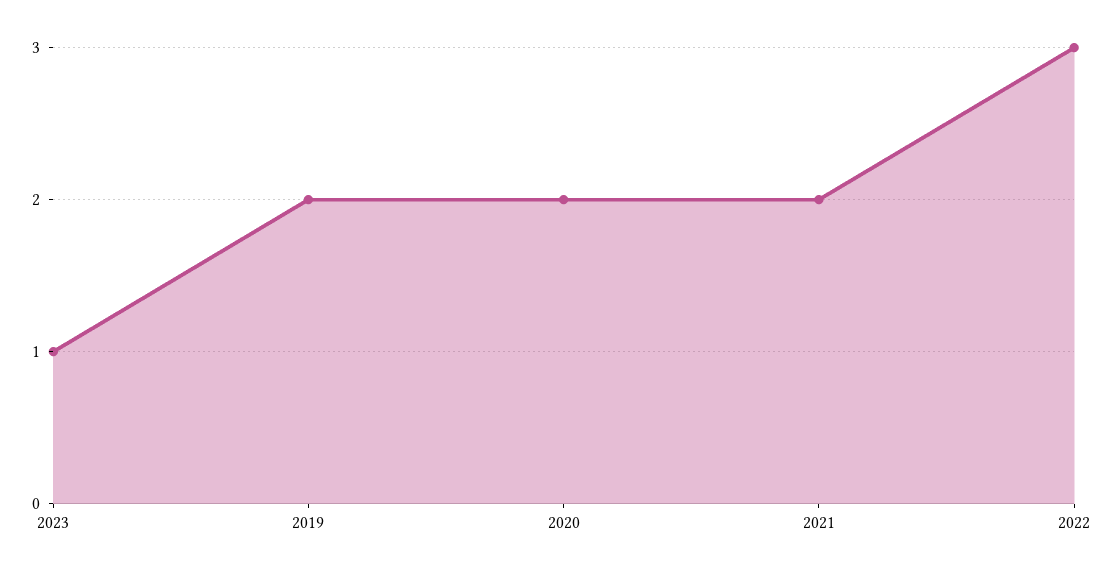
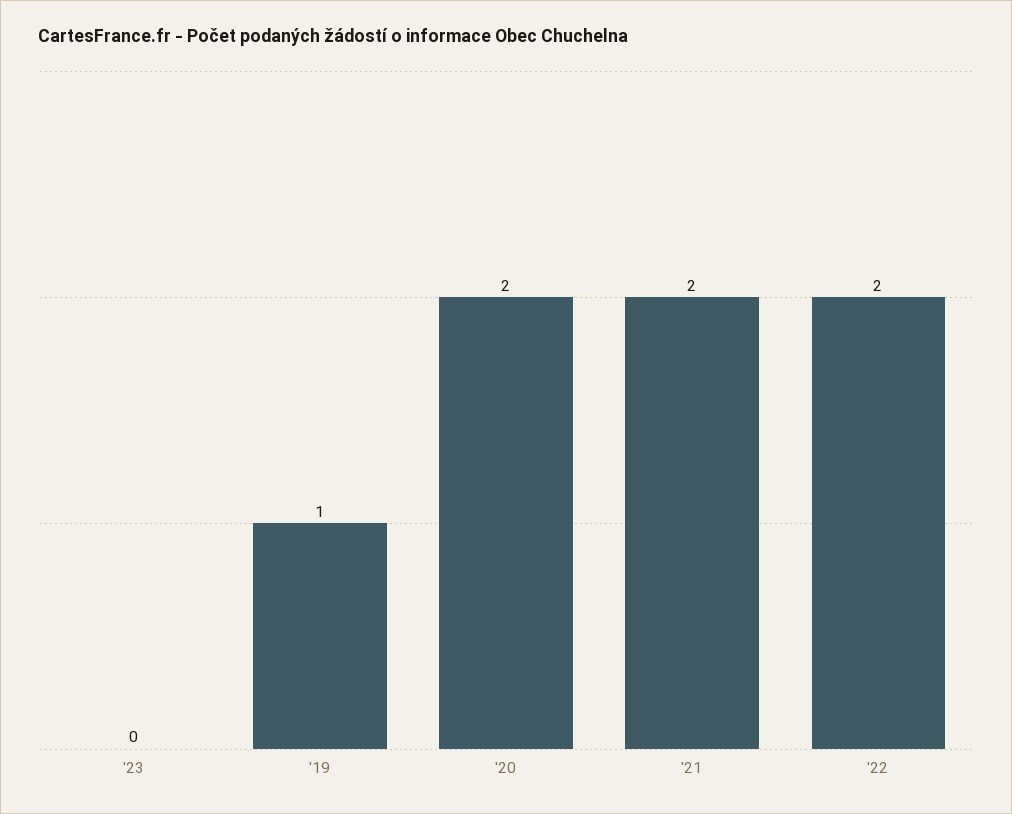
  {
-   "2023": 1,
+   "2023": 0,
-   "2019": 2,
+   "2019": 1,
    "2020": 2,
    "2021": 2,
-   "2022": 3
+   "2022": 2
  }

